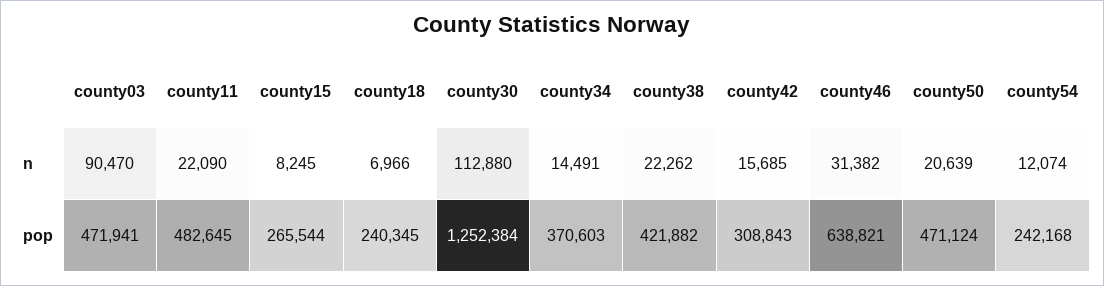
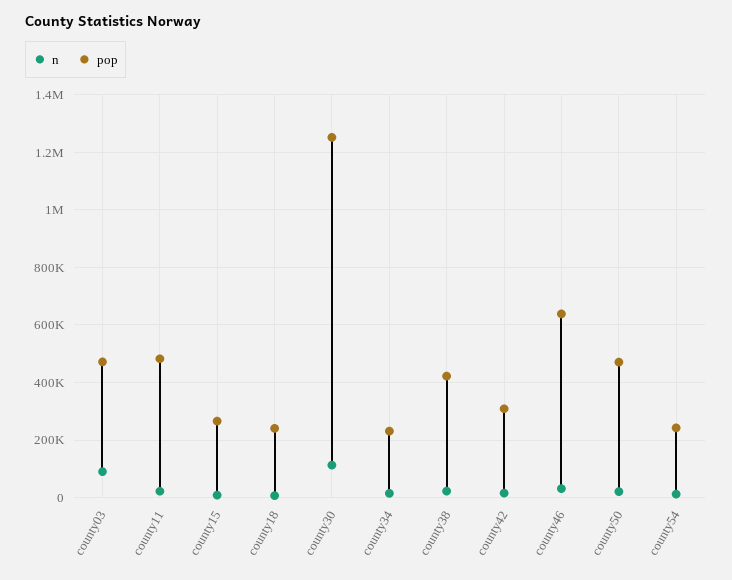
  {
    "n": {
      "county03": 90470,
      "county11": 22090,
      "county15": 8245,
      "county18": 6966,
      "county30": 112880,
      "county34": 14491,
      "county38": 22262,
      "county42": 15685,
      "county46": 31382,
      "county50": 20639,
      "county54": 12074
    },
    "pop": {
      "county03": 471941,
      "county11": 482645,
      "county15": 265544,
      "county18": 240345,
      "county30": 1252384,
-     "county34": 370603,
+     "county34": 225000,
      "county38": 421882,
      "county42": 308843,
      "county46": 638821,
      "county50": 471124,
      "county54": 242168
    }
  }

